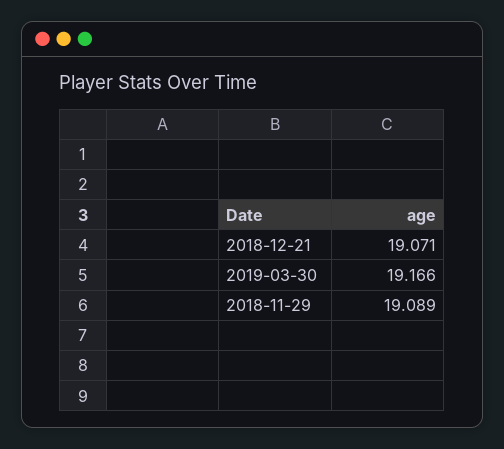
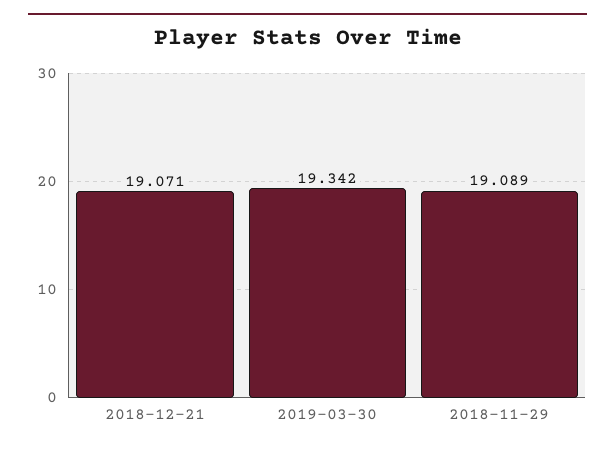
  {
    "2018-12-21": 19.071,
-   "2019-03-30": 19.166,
+   "2019-03-30": 19.342,
    "2018-11-29": 19.089
  }

